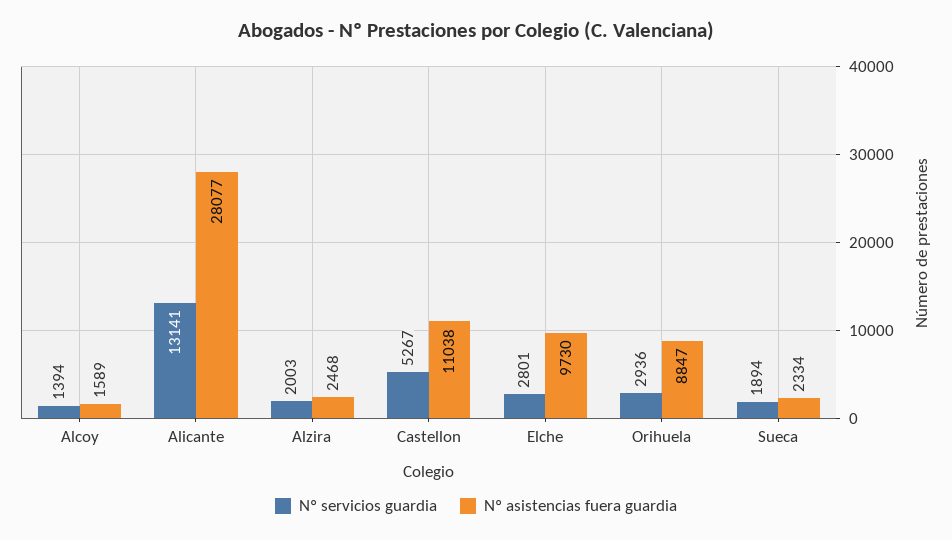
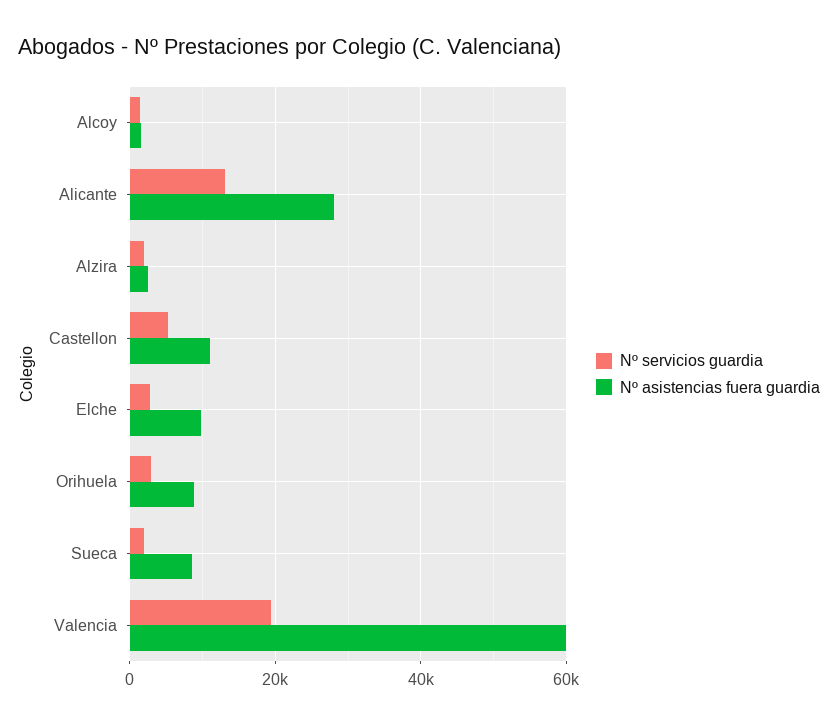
  {
    "Nº servicios guardia": {
      "Alcoy": 1394,
      "Alicante": 13141,
      "Alzira": 2003,
      "Castellon": 5267,
      "Elche": 2801,
      "Orihuela": 2936,
-     "Sueca": 1894
+     "Sueca": 1894,
+     "Valencia": 20000
    },
    "Nº asistencias fuera guardia": {
      "Alcoy": 1589,
      "Alicante": 28077,
      "Alzira": 2468,
      "Castellon": 11038,
      "Elche": 9730,
      "Orihuela": 8847,
-     "Sueca": 2334
+     "Sueca": 8000,
+     "Valencia": 60000
    }
  }

